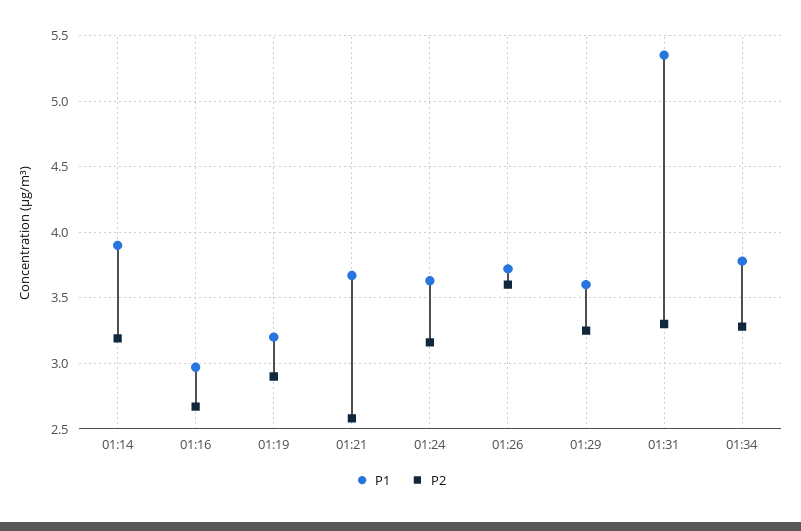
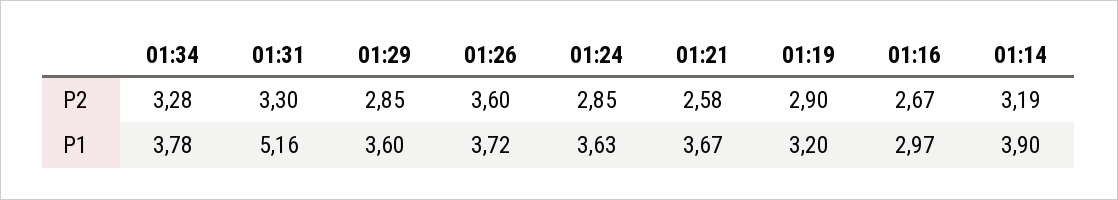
  {
    "P1": {
      "01:14": 3.9,
      "01:16": 2.97,
      "01:19": 3.2,
      "01:21": 3.67,
      "01:24": 3.63,
      "01:26": 3.72,
      "01:29": 3.6,
-     "01:31": 5.35,
+     "01:31": 5.16,
      "01:34": 3.78
    },
    "P2": {
      "01:14": 3.19,
      "01:16": 2.67,
      "01:19": 2.9,
      "01:21": 2.58,
-     "01:24": 3.15,
+     "01:24": 2.85,
      "01:26": 3.6,
-     "01:29": 3.25,
+     "01:29": 2.85,
      "01:31": 3.3,
      "01:34": 3.28
    }
  }

